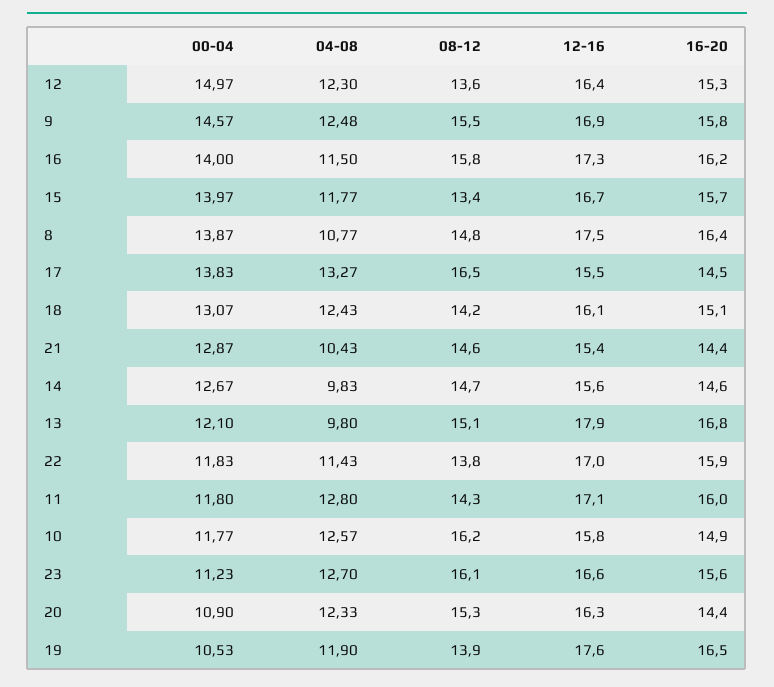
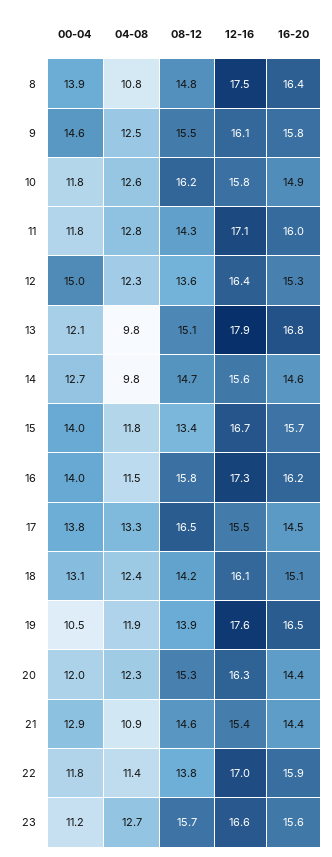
  {
    "00-04": {
      "12": 14.97,
      "9": 14.57,
      "16": 14,
      "15": 13.97,
      "8": 13.87,
      "17": 13.83,
      "18": 13.07,
      "21": 12.87,
      "14": 12.67,
      "13": 12.1,
      "22": 11.83,
      "11": 11.8,
      "10": 11.77,
      "23": 11.23,
-     "20": 10.9,
+     "20": 12,
      "19": 10.53
    },
    "04-08": {
      "12": 12.3,
      "9": 12.48,
      "16": 11.5,
      "15": 11.77,
      "8": 10.77,
      "17": 13.27,
      "18": 12.43,
-     "21": 10.43,
+     "21": 10.9,
      "14": 9.83,
      "13": 9.8,
      "22": 11.43,
      "11": 12.8,
      "10": 12.57,
      "23": 12.7,
      "20": 12.33,
      "19": 11.9
    },
    "08-12": {
      "12": 13.6,
      "9": 15.5,
      "16": 15.8,
      "15": 13.4,
      "8": 14.8,
      "17": 16.5,
      "18": 14.2,
      "21": 14.6,
      "14": 14.7,
      "13": 15.1,
      "22": 13.8,
      "11": 14.3,
      "10": 16.2,
-     "23": 16.1,
+     "23": 15.7,
      "20": 15.3,
      "19": 13.9
    },
    "12-16": {
      "12": 16.4,
-     "9": 16.9,
+     "9": 16.1,
      "16": 17.3,
      "15": 16.7,
      "8": 17.5,
      "17": 15.5,
      "18": 16.1,
      "21": 15.4,
      "14": 15.6,
      "13": 17.9,
      "22": 17,
      "11": 17.1,
      "10": 15.8,
      "23": 16.6,
      "20": 16.3,
      "19": 17.6
    },
    "16-20": {
      "12": 15.3,
      "9": 15.8,
      "16": 16.2,
      "15": 15.7,
      "8": 16.4,
      "17": 14.5,
      "18": 15.1,
      "21": 14.4,
      "14": 14.6,
      "13": 16.8,
      "22": 15.9,
      "11": 16,
      "10": 14.9,
      "23": 15.6,
      "20": 14.4,
      "19": 16.5
    }
  }

